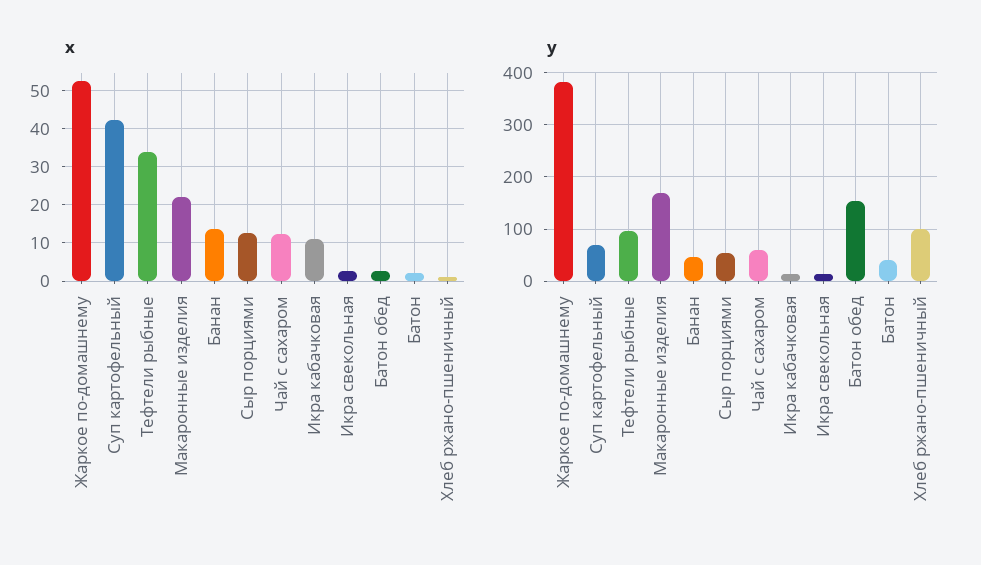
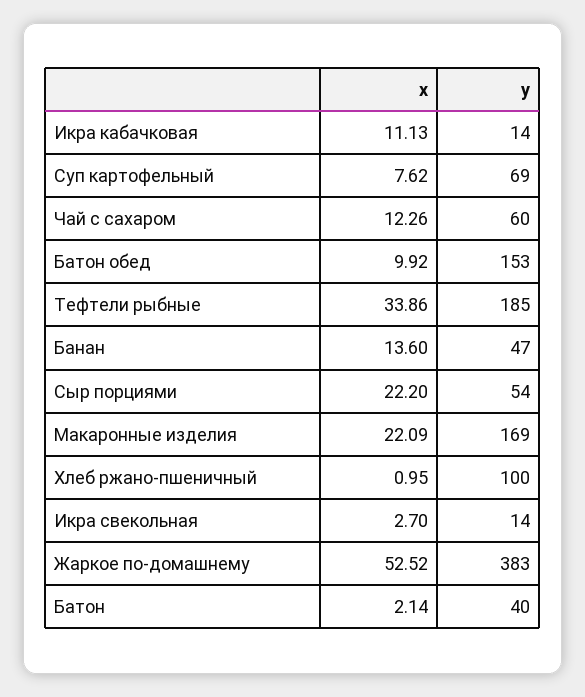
  {
    "x": {
      "Жаркое по-домашнему": 52.52,
-     "Суп картофельный": 42,
+     "Суп картофельный": 7.62,
      "Тефтели рыбные": 33.86,
      "Макаронные изделия": 22.09,
      "Банан": 13.6,
-     "Сыр порциями": 12,
+     "Сыр порциями": 22.2,
      "Чай с сахаром": 12.26,
      "Икра кабачковая": 11.13,
      "Икра свекольная": 2.7,
-     "Батон обед": 2,
+     "Батон обед": 9.92,
      "Батон": 2.14,
      "Хлеб ржано-пшеничный": 0.95
    },
    "y": {
      "Жаркое по-домашнему": 383,
      "Суп картофельный": 69,
-     "Тефтели рыбные": 100,
+     "Тефтели рыбные": 185,
      "Макаронные изделия": 169,
      "Банан": 47,
      "Сыр порциями": 54,
      "Чай с сахаром": 60,
      "Икра кабачковая": 14,
      "Икра свекольная": 14,
      "Батон обед": 153,
      "Батон": 40,
      "Хлеб ржано-пшеничный": 100
    }
  }

